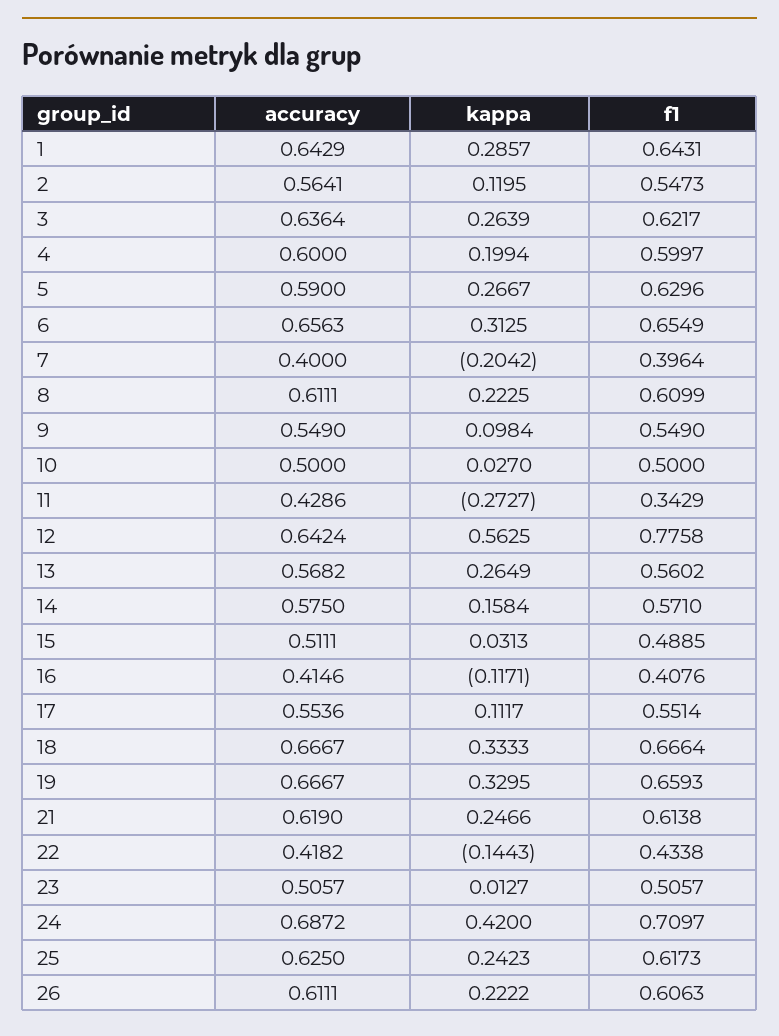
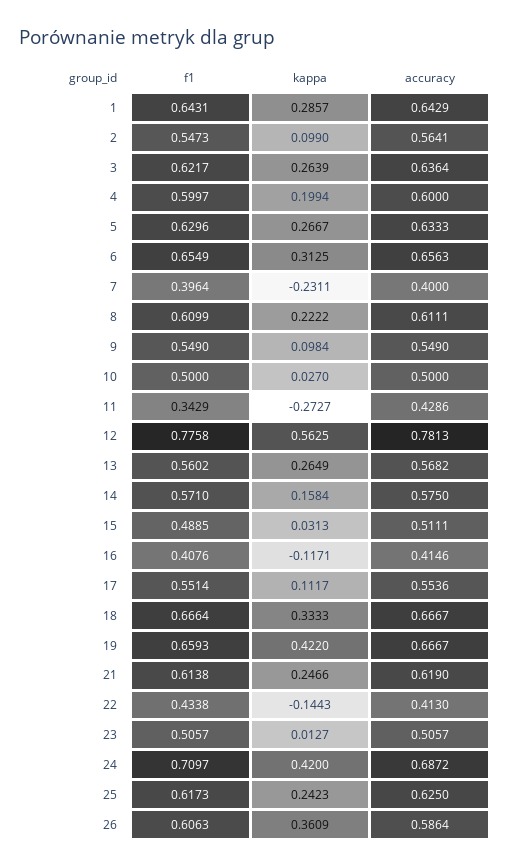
  {
    "accuracy": {
      "1": 0.6429,
      "2": 0.5641,
      "3": 0.6364,
      "4": 0.6,
-     "5": 0.59,
+     "5": 0.6333,
      "6": 0.6563,
      "7": 0.4,
      "8": 0.6111,
      "9": 0.549,
      "10": 0.5,
      "11": 0.4286,
-     "12": 0.6424,
+     "12": 0.7813,
      "13": 0.5682,
      "14": 0.575,
      "15": 0.5111,
      "16": 0.4146,
      "17": 0.5536,
      "18": 0.6667,
      "19": 0.6667,
      "21": 0.619,
-     "22": 0.4182,
+     "22": 0.413,
      "23": 0.5057,
      "24": 0.6872,
      "25": 0.625,
-     "26": 0.6111
+     "26": 0.5864
    },
    "kappa": {
      "1": 0.2857,
-     "2": 0.1195,
+     "2": 0.099,
      "3": 0.2639,
      "4": 0.1994,
      "5": 0.2667,
      "6": 0.3125,
-     "7": -0.2042,
+     "7": -0.2311,
-     "8": 0.2225,
+     "8": 0.2222,
      "9": 0.0984,
      "10": 0.027,
      "11": -0.2727,
      "12": 0.5625,
      "13": 0.2649,
      "14": 0.1584,
      "15": 0.0313,
      "16": -0.1171,
      "17": 0.1117,
      "18": 0.3333,
-     "19": 0.3295,
+     "19": 0.422,
      "21": 0.2466,
      "22": -0.1443,
      "23": 0.0127,
      "24": 0.42,
      "25": 0.2423,
-     "26": 0.2222
+     "26": 0.3609
    },
    "f1": {
      "1": 0.6431,
      "2": 0.5473,
      "3": 0.6217,
      "4": 0.5997,
      "5": 0.6296,
      "6": 0.6549,
      "7": 0.3964,
      "8": 0.6099,
      "9": 0.549,
      "10": 0.5,
      "11": 0.3429,
      "12": 0.7758,
      "13": 0.5602,
      "14": 0.571,
      "15": 0.4885,
      "16": 0.4076,
      "17": 0.5514,
      "18": 0.6664,
      "19": 0.6593,
      "21": 0.6138,
      "22": 0.4338,
      "23": 0.5057,
      "24": 0.7097,
      "25": 0.6173,
      "26": 0.6063
    }
  }

